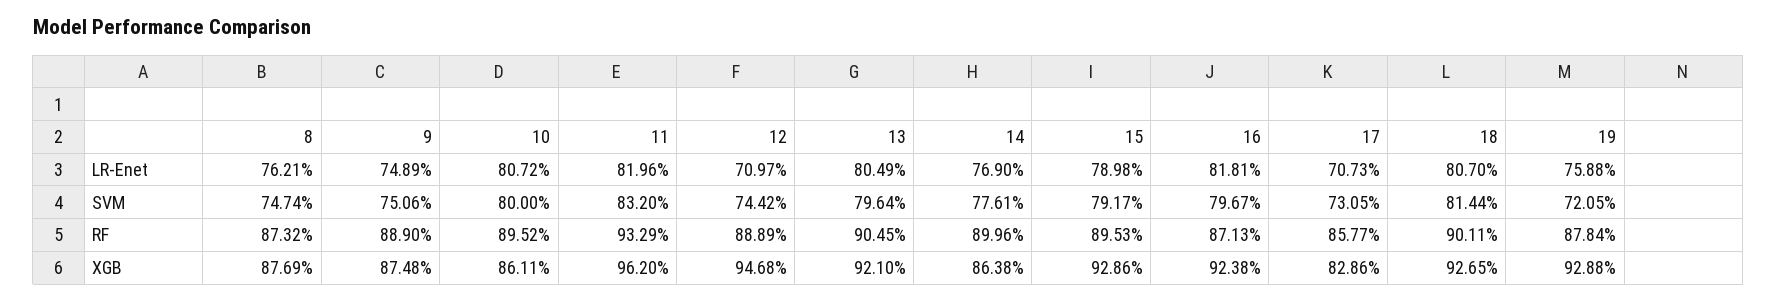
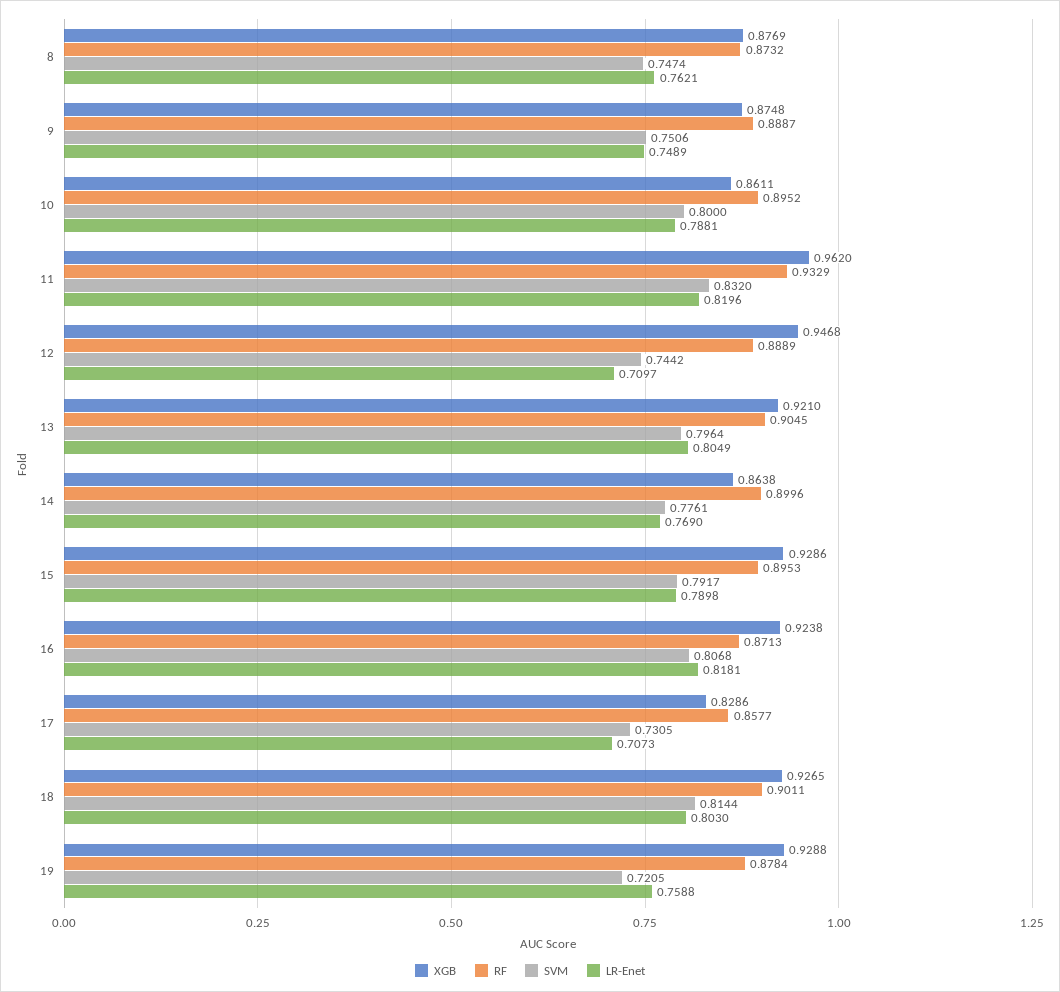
  {
    "LR-Enet": {
      "8": 0.7621,
      "9": 0.7489,
-     "10": 0.8072,
+     "10": 0.7881,
      "11": 0.8196,
      "12": 0.7097,
      "13": 0.8049,
      "14": 0.769,
      "15": 0.7898,
      "16": 0.8181,
      "17": 0.7073,
-     "18": 0.807,
+     "18": 0.803,
      "19": 0.7588
    },
    "SVM": {
      "8": 0.7474,
      "9": 0.7506,
      "10": 0.8,
      "11": 0.832,
      "12": 0.7442,
      "13": 0.7964,
      "14": 0.7761,
      "15": 0.7917,
-     "16": 0.7967,
+     "16": 0.8068,
      "17": 0.7305,
      "18": 0.8144,
      "19": 0.7205
    },
    "RF": {
      "8": 0.8732,
-     "9": 0.889,
+     "9": 0.8887,
      "10": 0.8952,
      "11": 0.9329,
      "12": 0.8889,
      "13": 0.9045,
      "14": 0.8996,
      "15": 0.8953,
      "16": 0.8713,
      "17": 0.8577,
      "18": 0.9011,
      "19": 0.8784
    },
    "XGB": {
      "8": 0.8769,
      "9": 0.8748,
      "10": 0.8611,
      "11": 0.962,
      "12": 0.9468,
      "13": 0.921,
      "14": 0.8638,
      "15": 0.9286,
      "16": 0.9238,
      "17": 0.8286,
      "18": 0.9265,
      "19": 0.9288
    }
  }

